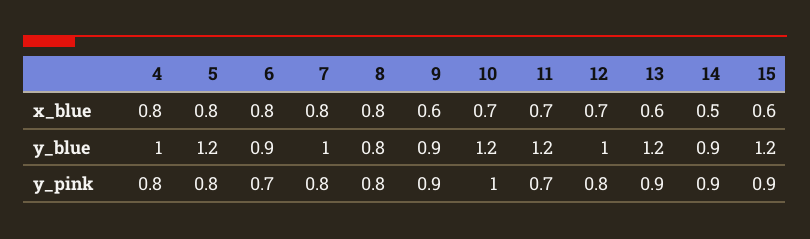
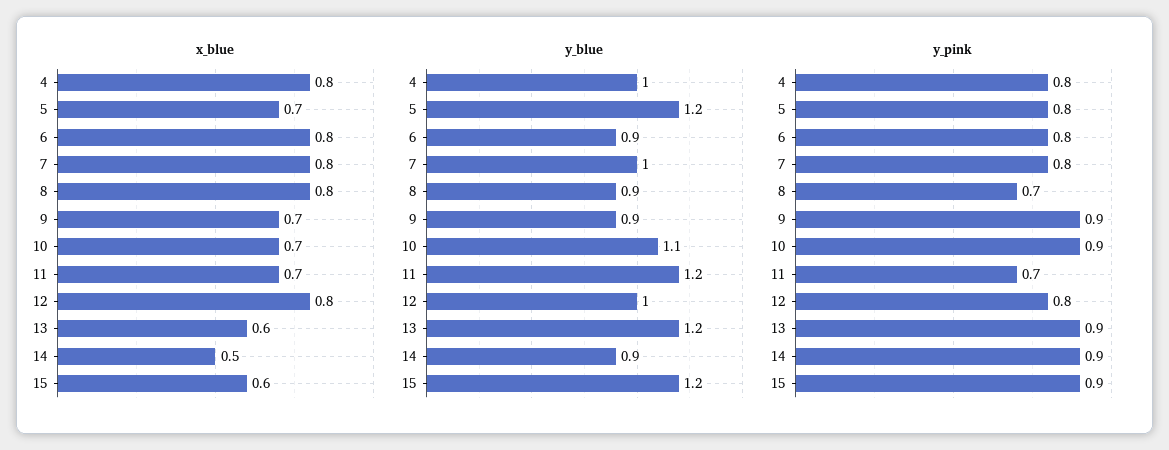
  {
    "x_blue": {
      "4": 0.8,
-     "5": 0.8,
+     "5": 0.7,
      "6": 0.8,
      "7": 0.8,
      "8": 0.8,
-     "9": 0.6,
+     "9": 0.7,
      "10": 0.7,
      "11": 0.7,
-     "12": 0.7,
+     "12": 0.8,
      "13": 0.6,
      "14": 0.5,
      "15": 0.6
    },
    "y_blue": {
      "4": 1,
      "5": 1.2,
      "6": 0.9,
      "7": 1,
-     "8": 0.8,
+     "8": 0.9,
      "9": 0.9,
-     "10": 1.2,
+     "10": 1.1,
      "11": 1.2,
      "12": 1,
      "13": 1.2,
      "14": 0.9,
      "15": 1.2
    },
    "y_pink": {
      "4": 0.8,
      "5": 0.8,
-     "6": 0.7,
+     "6": 0.8,
      "7": 0.8,
-     "8": 0.8,
+     "8": 0.7,
      "9": 0.9,
-     "10": 1,
+     "10": 0.9,
      "11": 0.7,
      "12": 0.8,
      "13": 0.9,
      "14": 0.9,
      "15": 0.9
    }
  }

